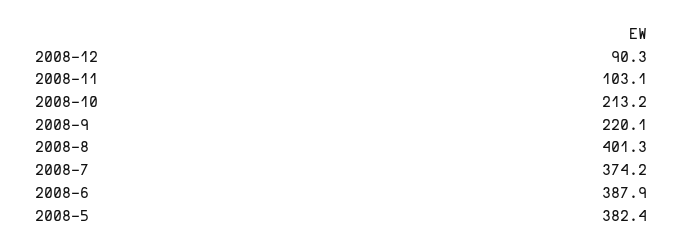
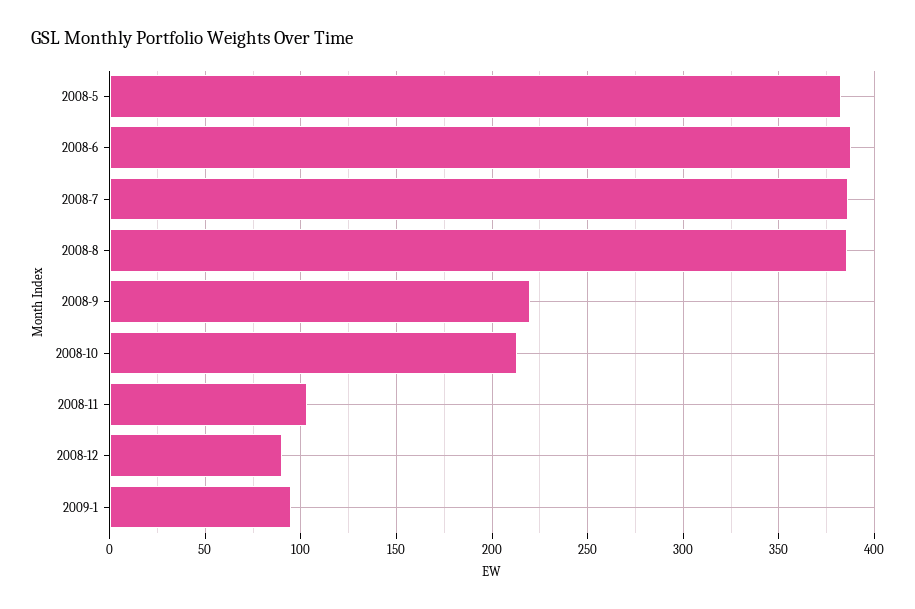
  {
    "2008-12": 90.3,
    "2008-11": 103.1,
    "2008-10": 213.2,
    "2008-9": 220.1,
-   "2008-8": 401.3,
+   "2008-8": 385,
-   "2008-7": 374.2,
+   "2008-7": 385,
    "2008-6": 387.9,
-   "2008-5": 382.4
+   "2008-5": 382.4,
+   "2009-1": 95
  }

